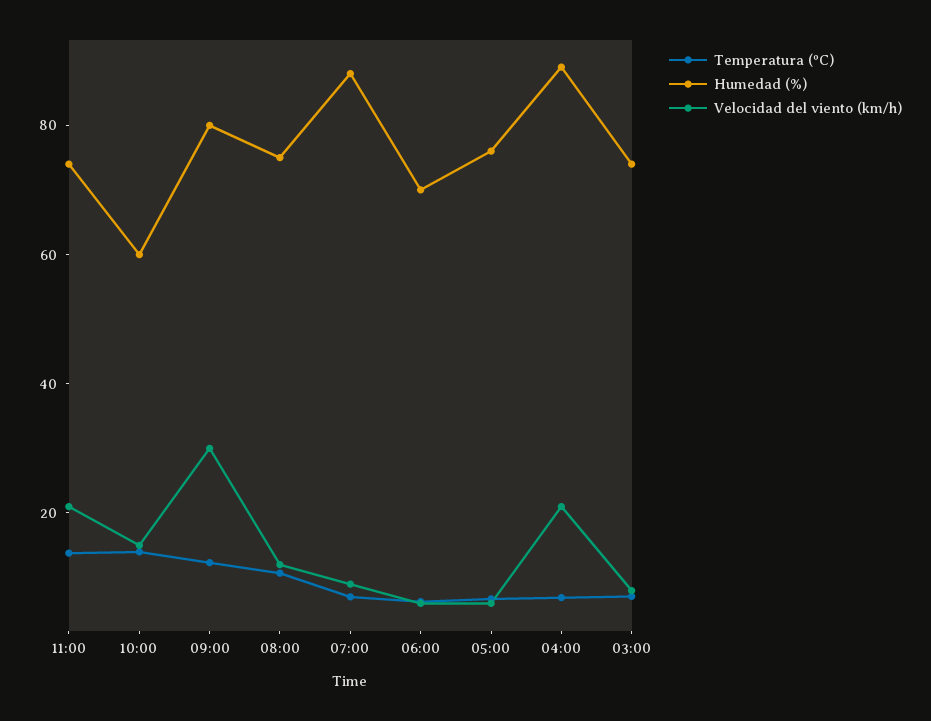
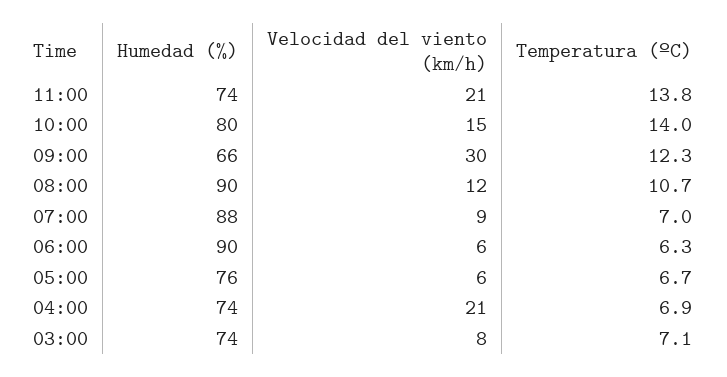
  {
    "Temperatura (ºC)": {
      "11:00": 13.8,
      "10:00": 14,
      "09:00": 12.3,
      "08:00": 10.7,
      "07:00": 7,
      "06:00": 6.3,
      "05:00": 6.7,
      "04:00": 6.9,
      "03:00": 7.1
    },
    "Humedad (%)": {
      "11:00": 74,
-     "10:00": 60,
+     "10:00": 80,
-     "09:00": 80,
+     "09:00": 66,
-     "08:00": 75,
+     "08:00": 90,
      "07:00": 88,
-     "06:00": 70,
+     "06:00": 90,
      "05:00": 76,
-     "04:00": 90,
+     "04:00": 74,
      "03:00": 74
    },
    "Velocidad del viento (km/h)": {
      "11:00": 21,
      "10:00": 15,
      "09:00": 30,
      "08:00": 12,
      "07:00": 9,
      "06:00": 6,
      "05:00": 6,
      "04:00": 21,
      "03:00": 8
    }
  }

